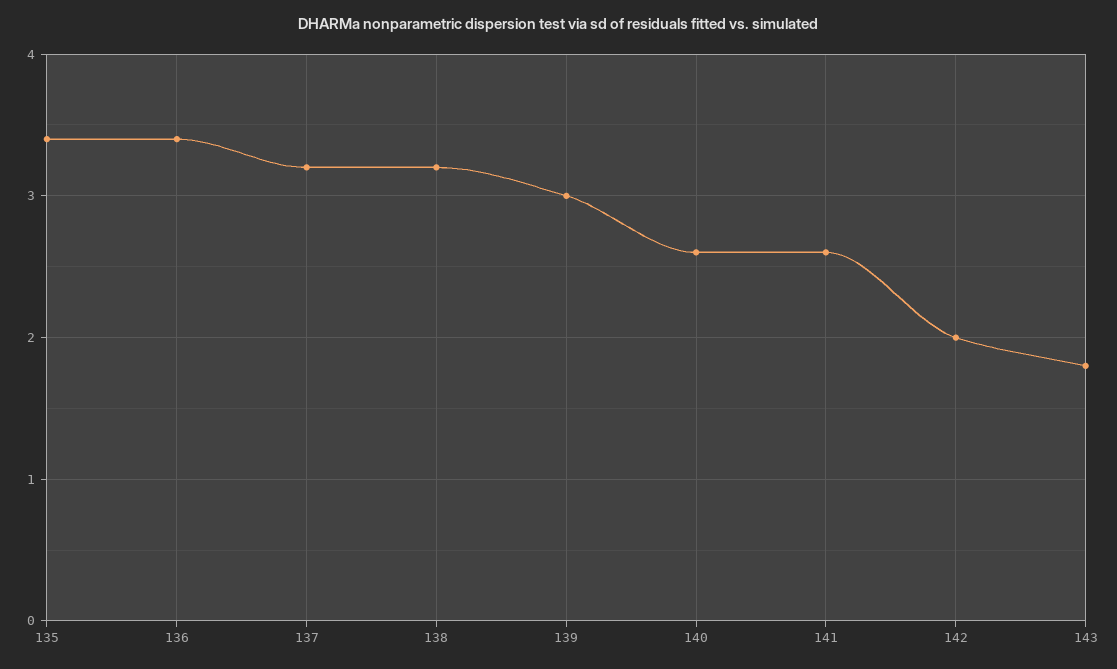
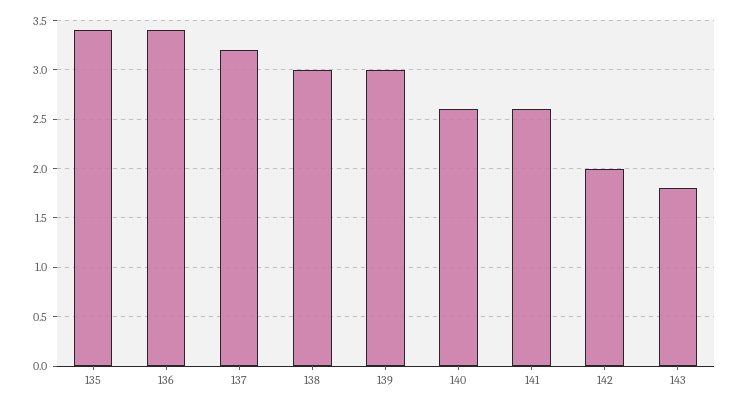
  {
    "135": 3.4,
    "136": 3.4,
    "137": 3.2,
-   "138": 3.2,
+   "138": 3,
    "139": 3,
    "140": 2.6,
    "141": 2.6,
    "142": 2,
    "143": 1.8
  }

